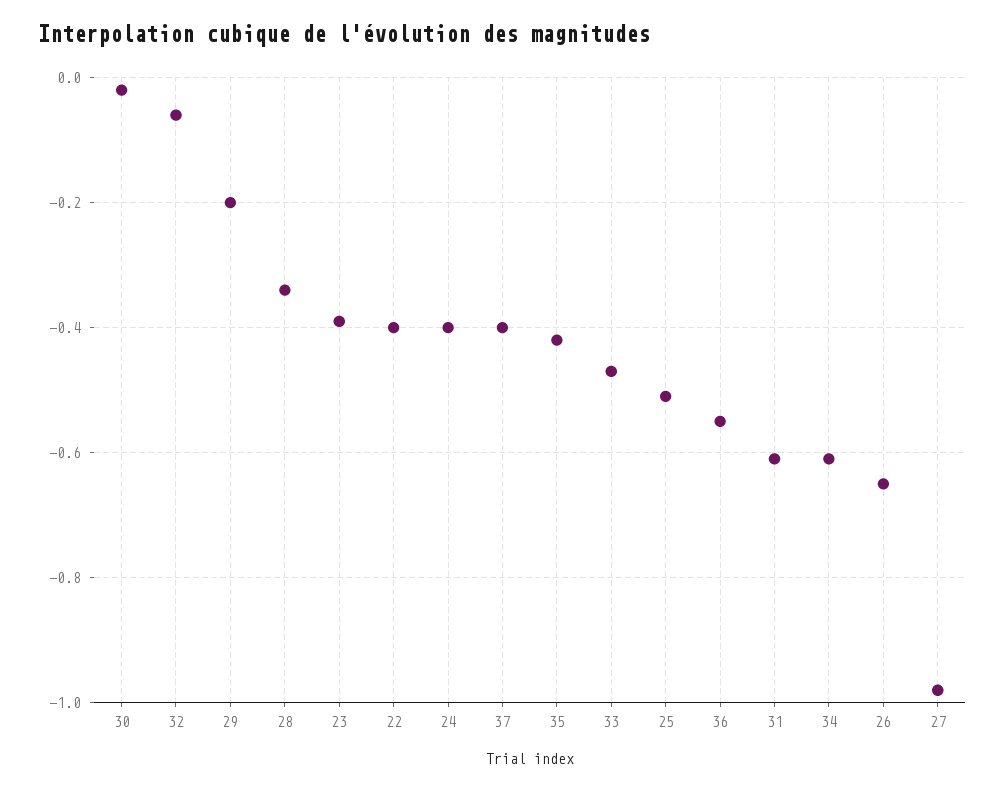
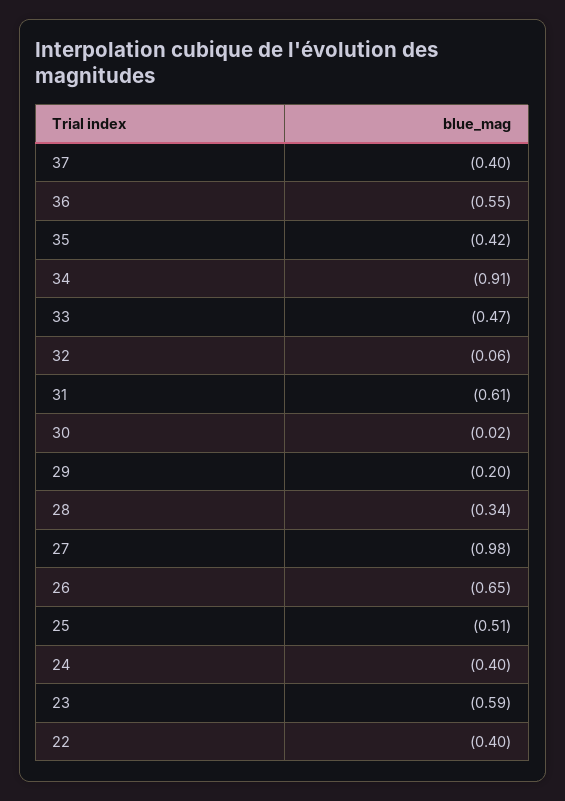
  {
    "30": -0.02,
    "32": -0.06,
    "29": -0.2,
    "28": -0.34,
-   "23": -0.4,
+   "23": -0.59,
    "22": -0.4,
    "24": -0.4,
    "37": -0.4,
    "35": -0.42,
    "33": -0.47,
    "25": -0.51,
    "36": -0.55,
    "31": -0.61,
-   "34": -0.6,
+   "34": -0.91,
    "26": -0.65,
    "27": -0.98
  }

